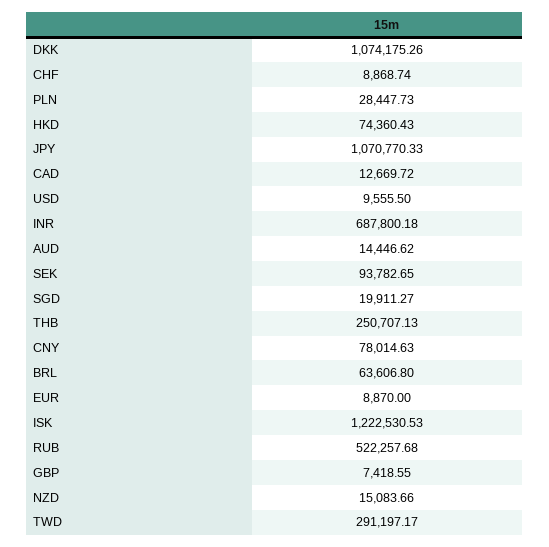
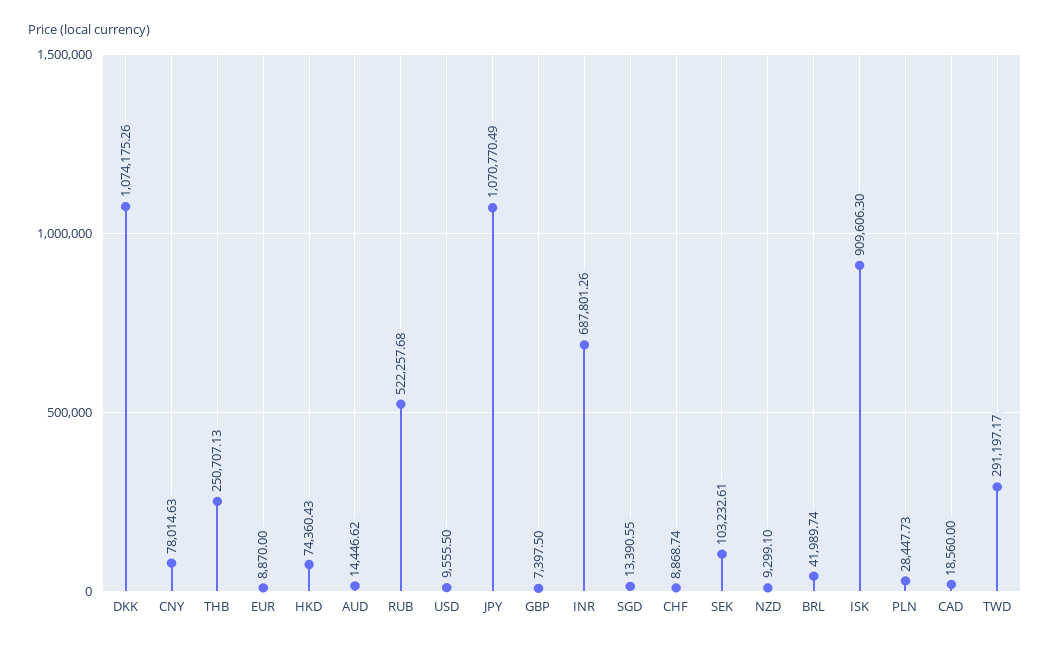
  {
    "DKK": 1074175.26,
    "CHF": 8868.74,
    "PLN": 28447.73,
    "HKD": 74360.43,
-   "JPY": 1070770.33,
+   "JPY": 1070770.49,
-   "CAD": 12669.72,
+   "CAD": 18560,
    "USD": 9555.5,
-   "INR": 687800.18,
+   "INR": 687801.26,
    "AUD": 14446.62,
-   "SEK": 93782.65,
+   "SEK": 103232.61,
-   "SGD": 19911.27,
+   "SGD": 13390.55,
    "THB": 250707.13,
    "CNY": 78014.63,
-   "BRL": 63606.8,
+   "BRL": 41989.74,
    "EUR": 8870,
-   "ISK": 1222530.53,
+   "ISK": 909606.3,
    "RUB": 522257.68,
-   "GBP": 7418.55,
+   "GBP": 7397.5,
-   "NZD": 15083.66,
+   "NZD": 9299.1,
    "TWD": 291197.17
  }

